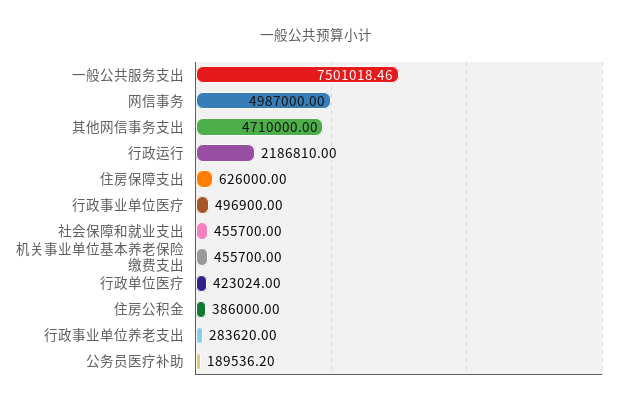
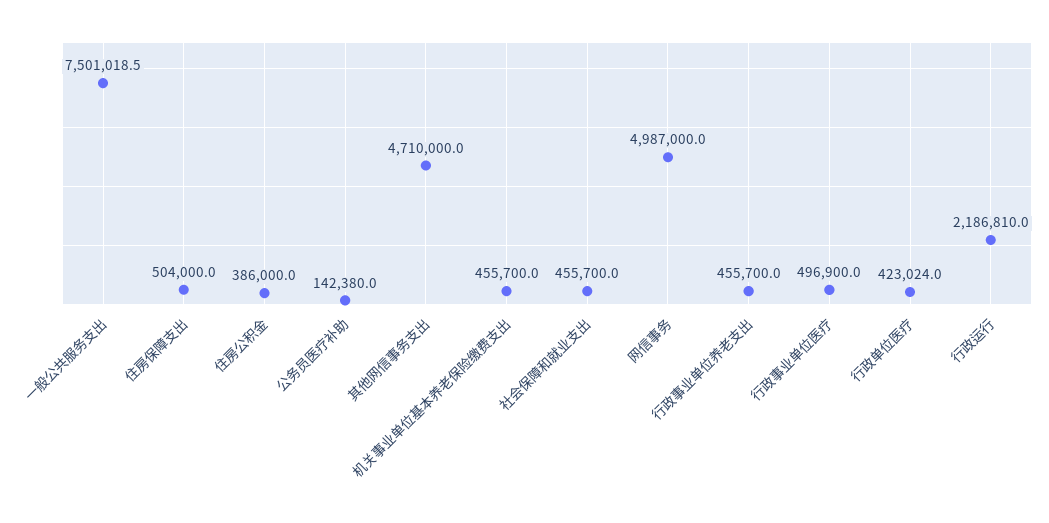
  {
    "一般公共服务支出": 7501018.46,
    "网信事务": 4987000,
    "其他网信事务支出": 4710000,
    "行政运行": 2186810,
-   "住房保障支出": 626000,
+   "住房保障支出": 504000,
    "行政事业单位医疗": 496900,
    "社会保障和就业支出": 455700,
    "机关事业单位基本养老保险缴费支出": 455700,
    "行政单位医疗": 423024,
    "住房公积金": 386000,
-   "行政事业单位养老支出": 283620,
+   "行政事业单位养老支出": 455700,
-   "公务员医疗补助": 189536.2
+   "公务员医疗补助": 142380
  }

